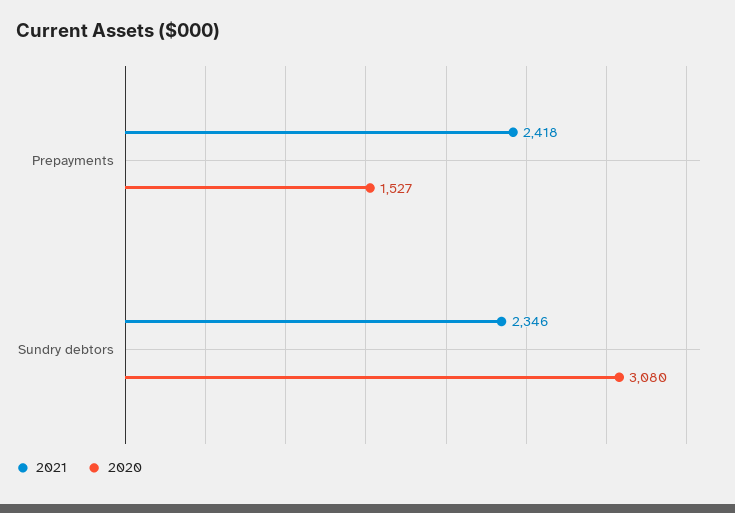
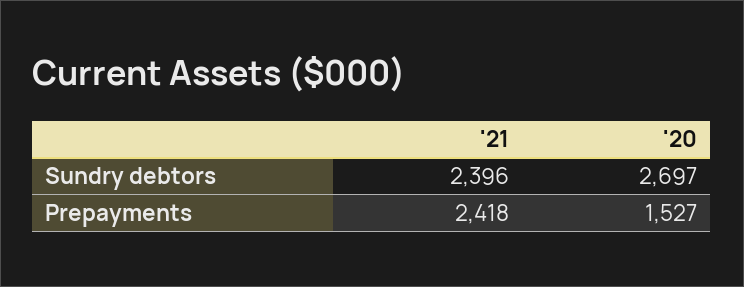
  {
    "2021": {
      "Prepayments": 2418,
-     "Sundry debtors": 2346
+     "Sundry debtors": 2396
    },
    "2020": {
      "Prepayments": 1527,
-     "Sundry debtors": 3080
+     "Sundry debtors": 2697
    }
  }

